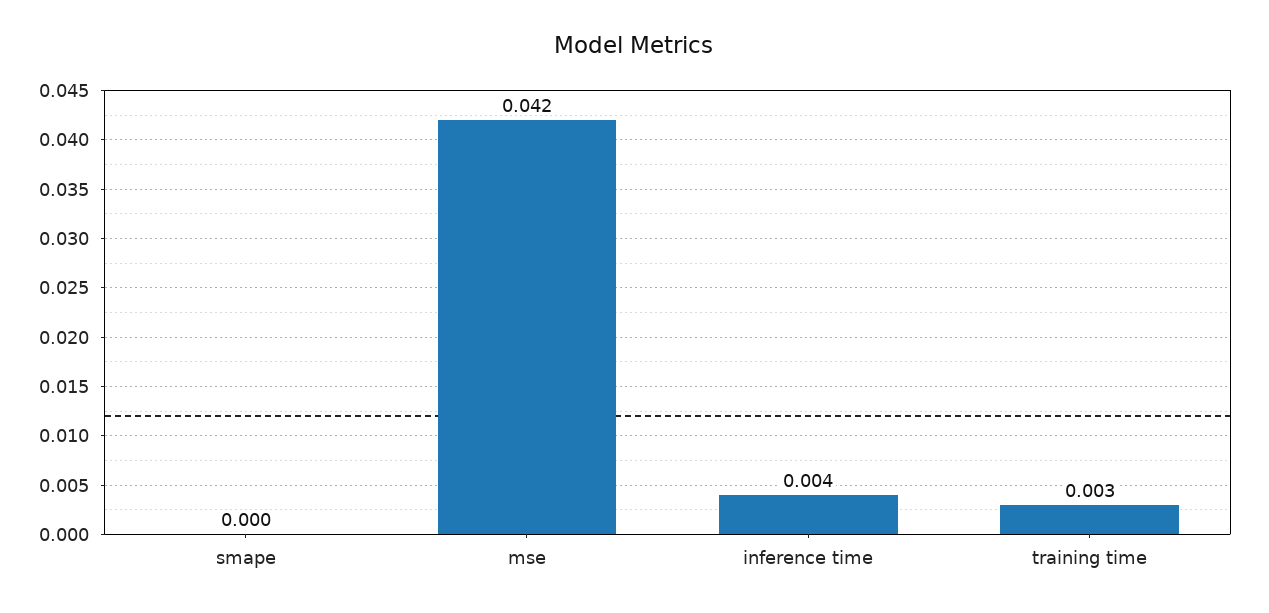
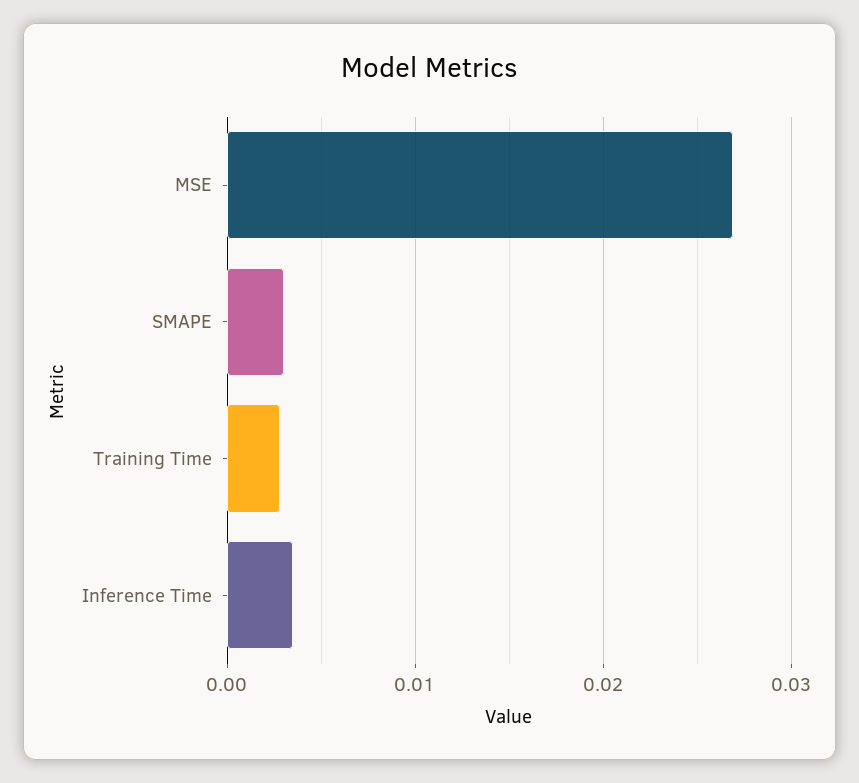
  {
-   "smape": 0,
+   "smape": 0.003,
-   "mse": 0.042,
+   "mse": 0.027,
    "inference time": 0.004,
    "training time": 0.003
  }

